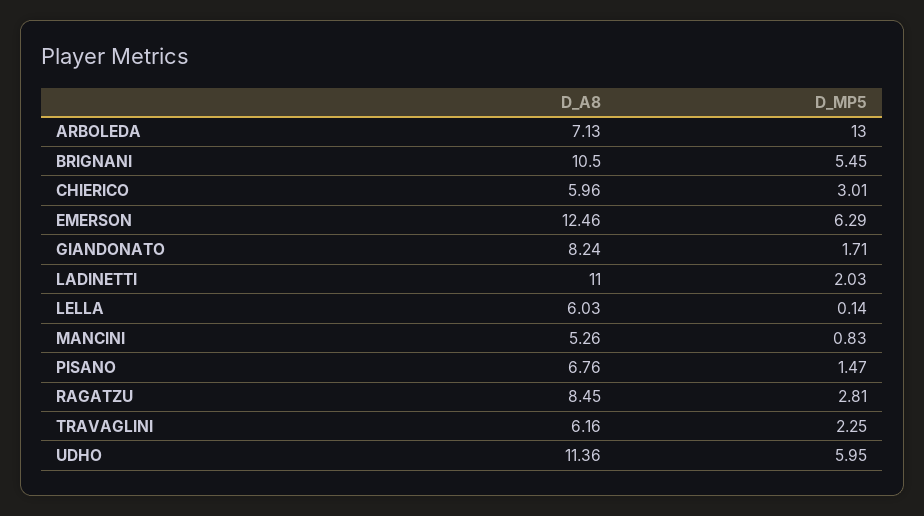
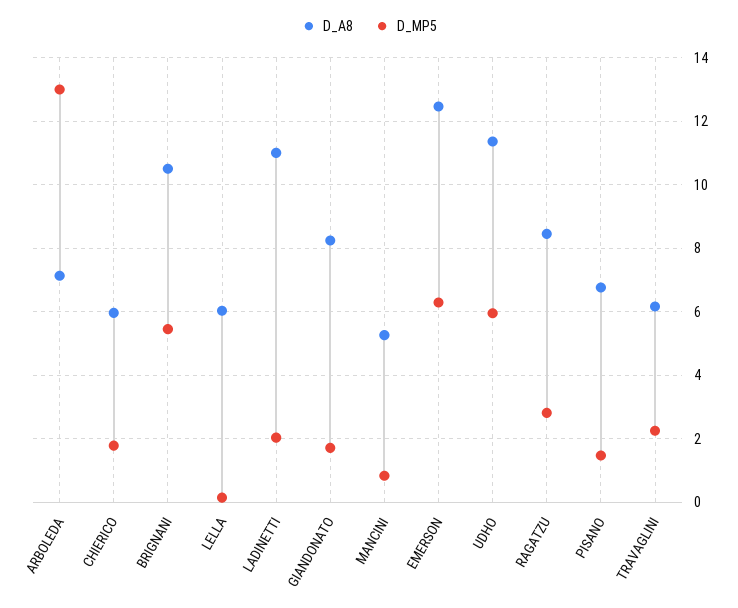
  {
    "D_A8": {
      "ARBOLEDA": 7.13,
      "BRIGNANI": 10.5,
      "CHIERICO": 5.96,
      "EMERSON": 12.46,
      "GIANDONATO": 8.24,
      "LADINETTI": 11,
      "LELLA": 6.03,
      "MANCINI": 5.26,
      "PISANO": 6.76,
      "RAGATZU": 8.45,
      "TRAVAGLINI": 6.16,
      "UDHO": 11.36
    },
    "D_MP5": {
      "ARBOLEDA": 13,
      "BRIGNANI": 5.45,
-     "CHIERICO": 3.01,
+     "CHIERICO": 1.8,
      "EMERSON": 6.29,
      "GIANDONATO": 1.71,
      "LADINETTI": 2.03,
      "LELLA": 0.14,
      "MANCINI": 0.83,
      "PISANO": 1.47,
      "RAGATZU": 2.81,
      "TRAVAGLINI": 2.25,
      "UDHO": 5.95
    }
  }

